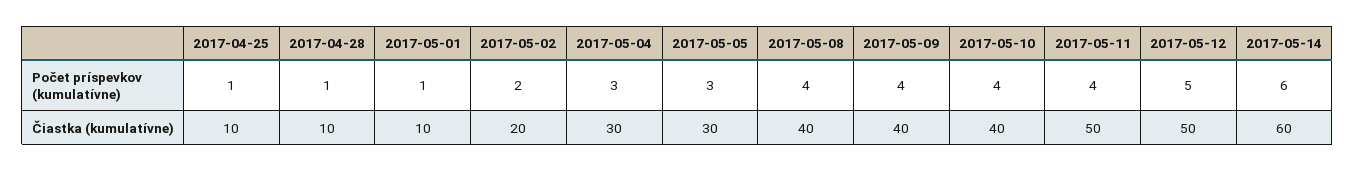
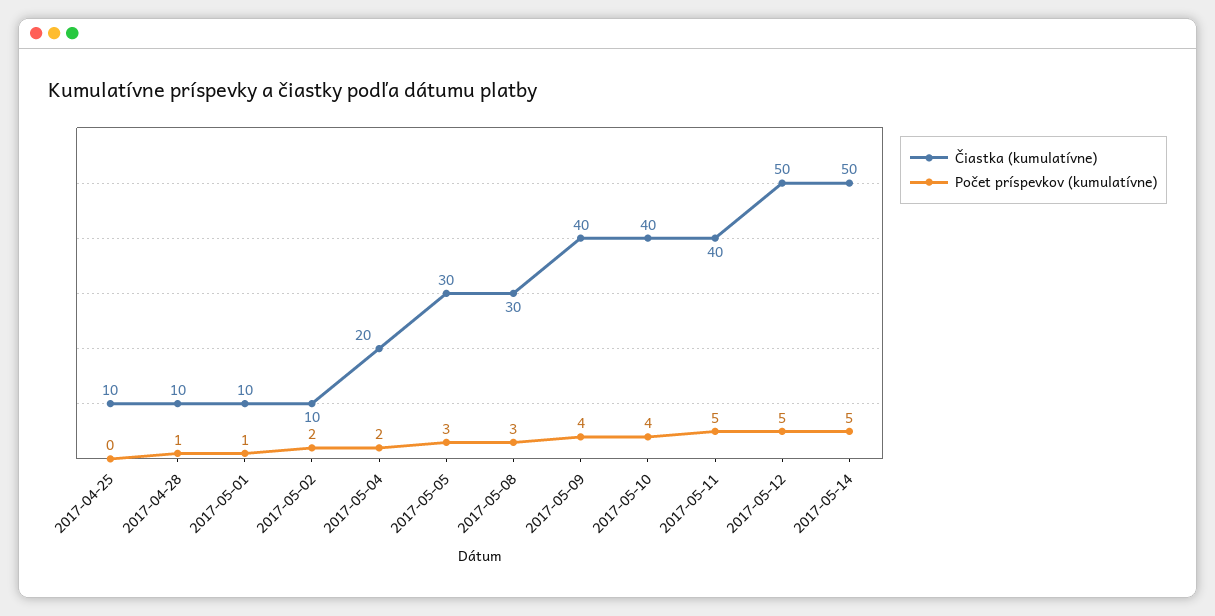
  {
    "Počet príspevkov (kumulatívne)": {
-     "2017-04-25": 1,
+     "2017-04-25": 0,
      "2017-04-28": 1,
      "2017-05-01": 1,
      "2017-05-02": 2,
-     "2017-05-04": 3,
+     "2017-05-04": 2,
      "2017-05-05": 3,
-     "2017-05-08": 4,
+     "2017-05-08": 3,
      "2017-05-09": 4,
      "2017-05-10": 4,
-     "2017-05-11": 4,
+     "2017-05-11": 5,
      "2017-05-12": 5,
-     "2017-05-14": 6
+     "2017-05-14": 5
    },
    "Čiastka (kumulatívne)": {
      "2017-04-25": 10,
      "2017-04-28": 10,
      "2017-05-01": 10,
-     "2017-05-02": 20,
+     "2017-05-02": 10,
-     "2017-05-04": 30,
+     "2017-05-04": 20,
      "2017-05-05": 30,
-     "2017-05-08": 40,
+     "2017-05-08": 30,
      "2017-05-09": 40,
      "2017-05-10": 40,
-     "2017-05-11": 50,
+     "2017-05-11": 40,
      "2017-05-12": 50,
-     "2017-05-14": 60
+     "2017-05-14": 50
    }
  }

